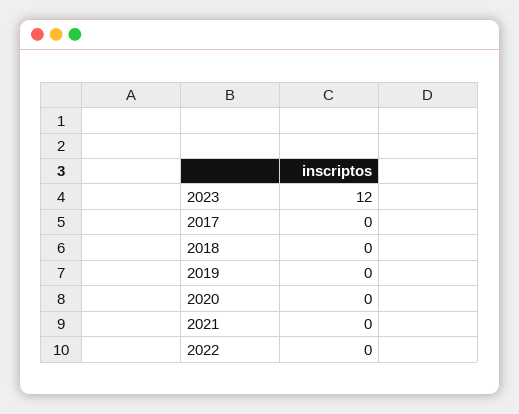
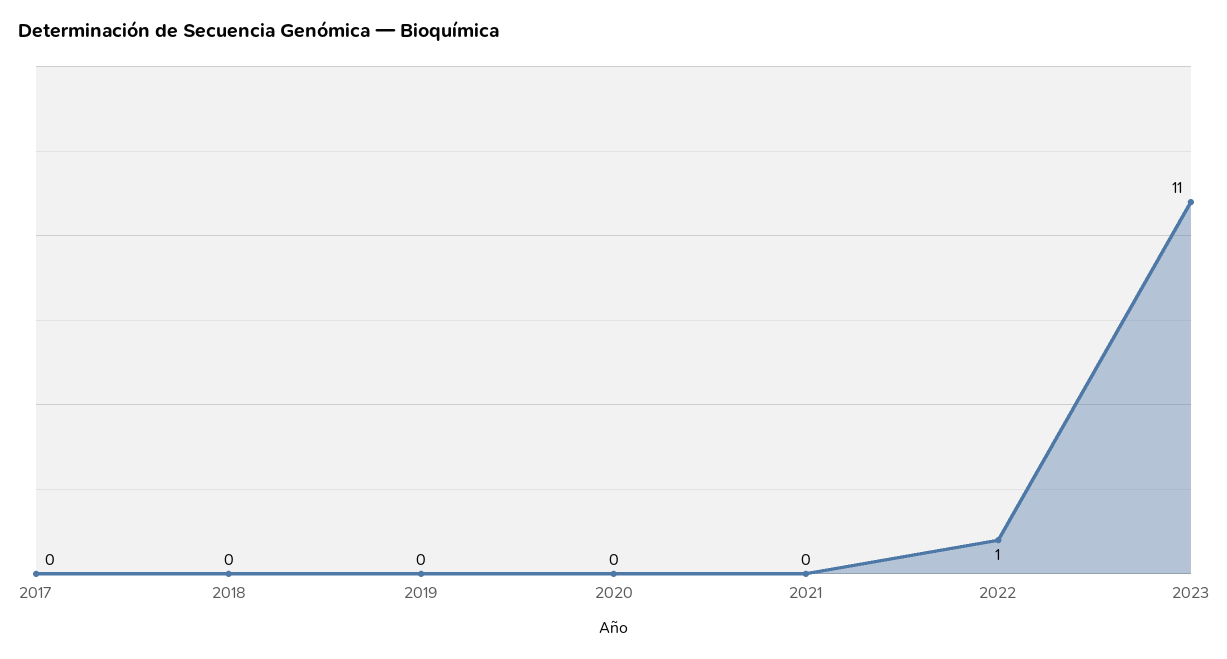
  {
-   "2023": 12,
+   "2023": 11,
    "2017": 0,
    "2018": 0,
    "2019": 0,
    "2020": 0,
    "2021": 0,
-   "2022": 0
+   "2022": 1
  }

